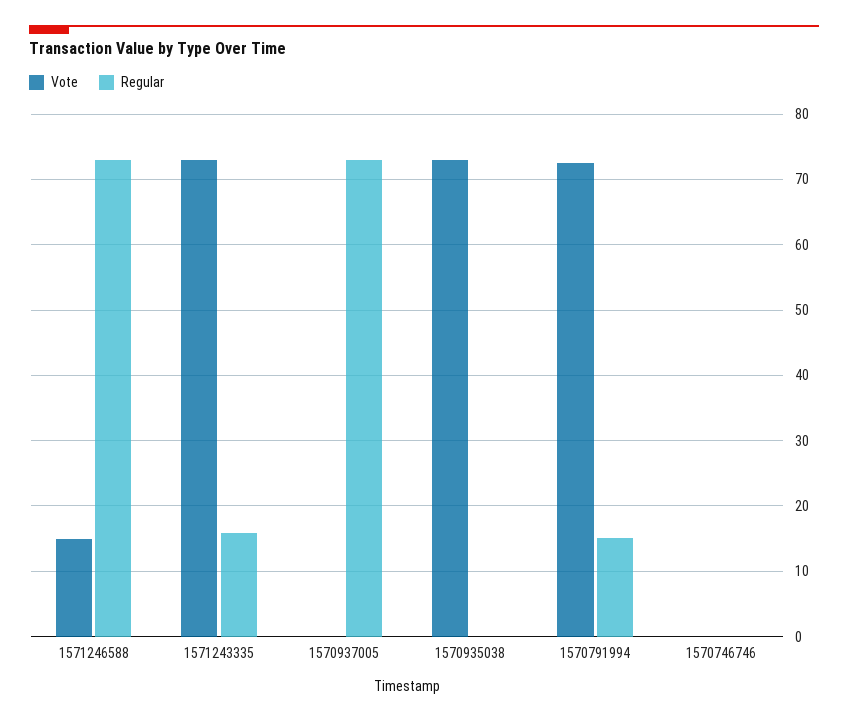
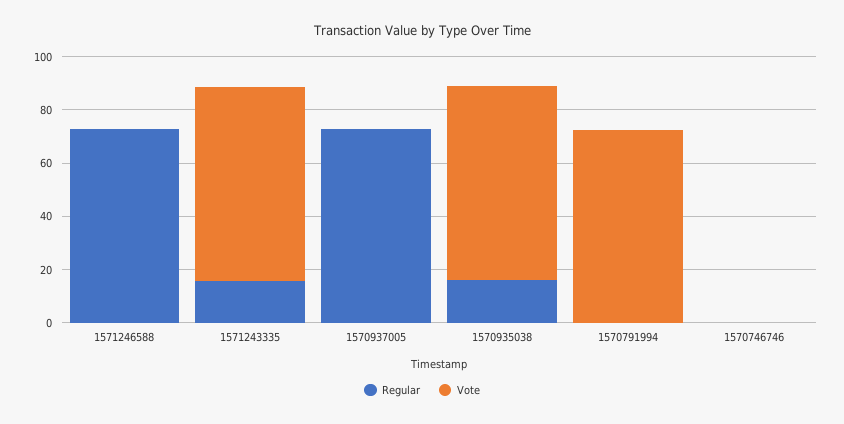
  {
    "Vote": {
-     "1571246588": 15,
+     "1571246588": 0,
      "1571243335": 73,
      "1570937005": 0,
      "1570935038": 73,
      "1570791994": 73,
      "1570746746": 0
    },
    "Regular": {
      "1571246588": 73,
      "1571243335": 16,
      "1570937005": 73,
-     "1570935038": 0,
+     "1570935038": 15,
-     "1570791994": 15,
+     "1570791994": 0,
      "1570746746": 0
    }
  }

